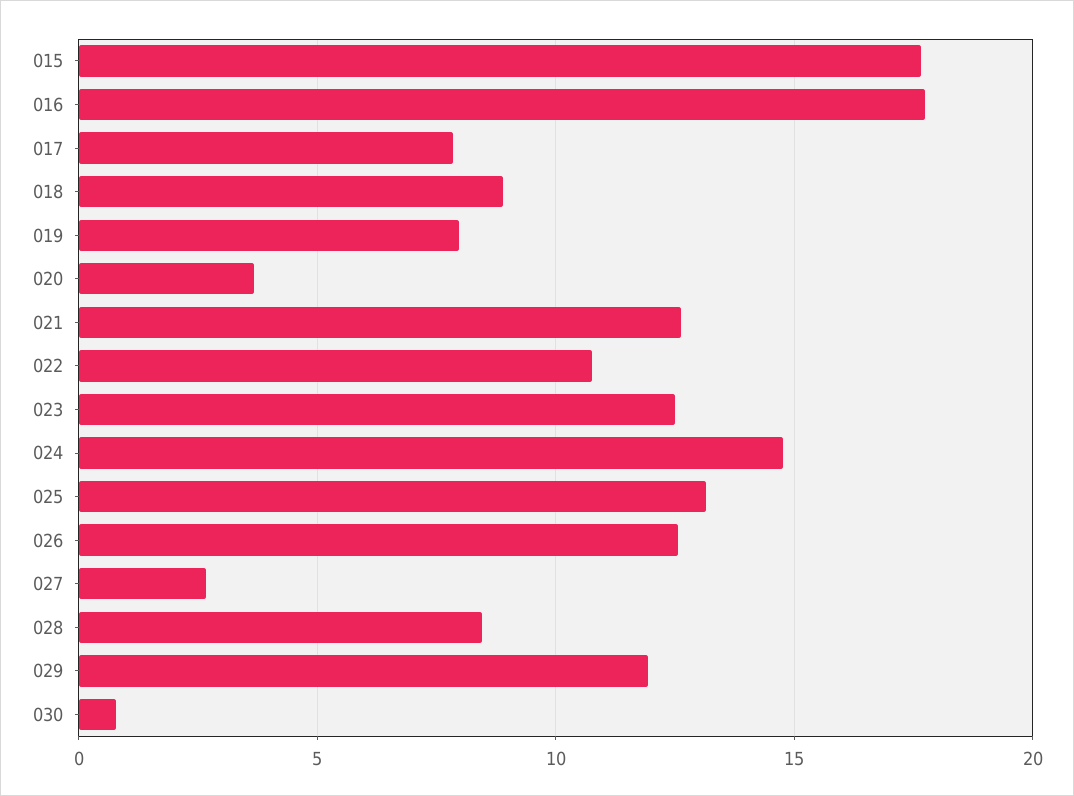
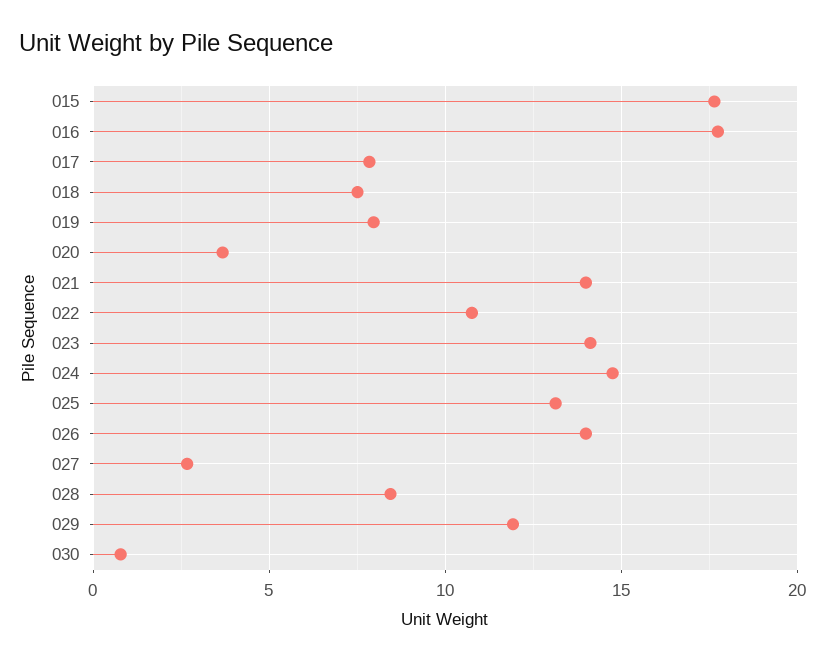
  {
    "015": 17.5,
    "016": 18,
    "017": 8,
-   "018": 9,
+   "018": 7.5,
    "019": 8,
    "020": 3.5,
-   "021": 12.5,
+   "021": 14,
    "022": 11,
-   "023": 12.5,
+   "023": 14,
    "024": 15,
    "025": 13,
-   "026": 12.5,
+   "026": 14,
    "027": 2.5,
    "028": 8.5,
    "029": 12,
    "030": 1
  }

